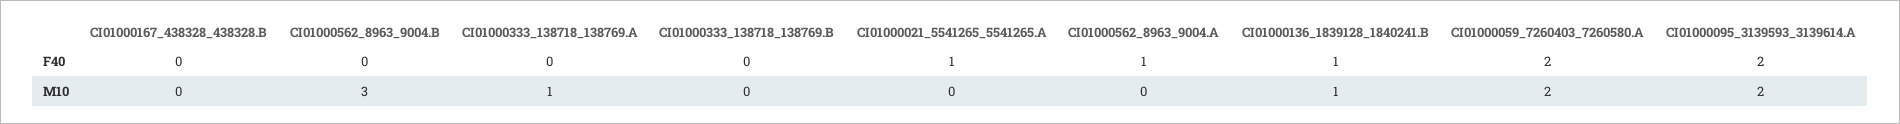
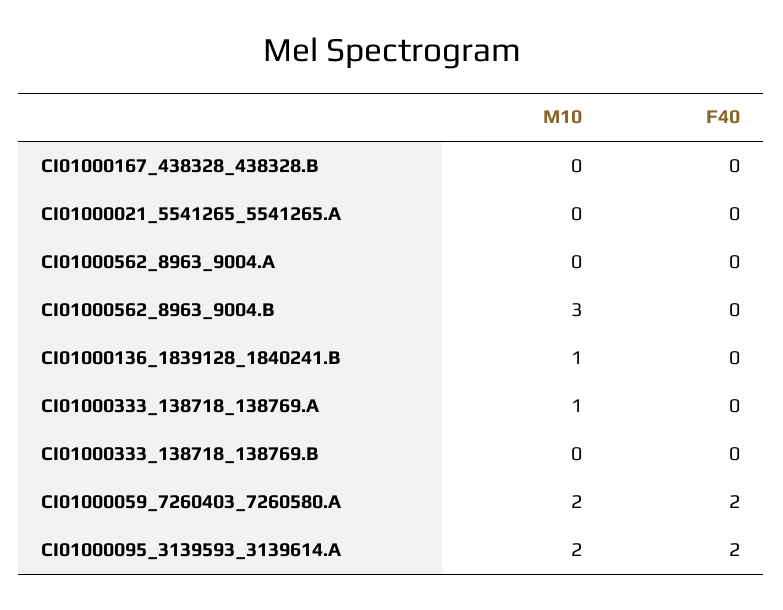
  {
    "CI01000167_438328_438328.B": {
      "F40": 0,
      "M10": 0
    },
    "CI01000562_8963_9004.B": {
      "F40": 0,
      "M10": 3
    },
    "CI01000333_138718_138769.A": {
      "F40": 0,
      "M10": 1
    },
    "CI01000333_138718_138769.B": {
      "F40": 0,
      "M10": 0
    },
    "CI01000021_5541265_5541265.A": {
-     "F40": 1,
+     "F40": 0,
      "M10": 0
    },
    "CI01000562_8963_9004.A": {
-     "F40": 1,
+     "F40": 0,
      "M10": 0
    },
    "CI01000136_1839128_1840241.B": {
-     "F40": 1,
+     "F40": 0,
      "M10": 1
    },
    "CI01000059_7260403_7260580.A": {
      "F40": 2,
      "M10": 2
    },
    "CI01000095_3139593_3139614.A": {
      "F40": 2,
      "M10": 2
    }
  }

